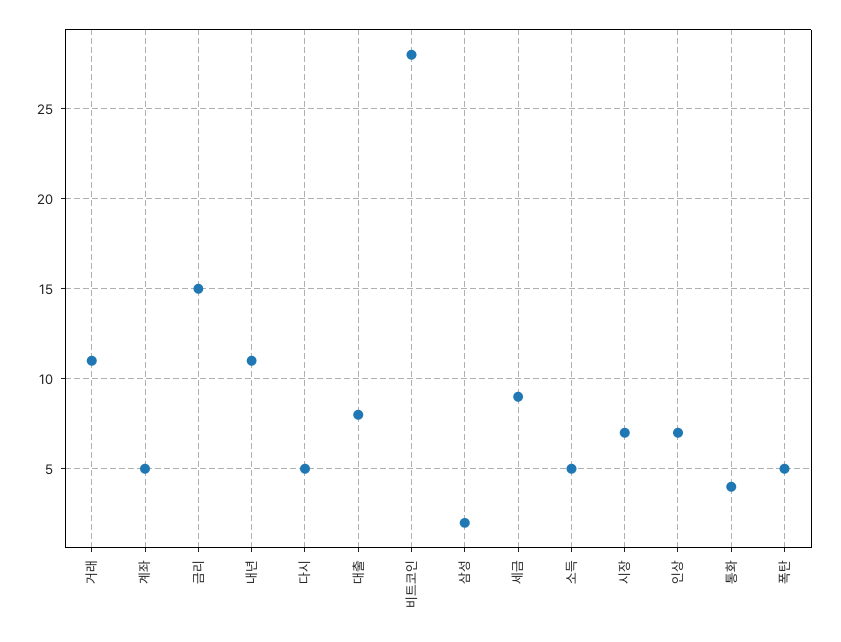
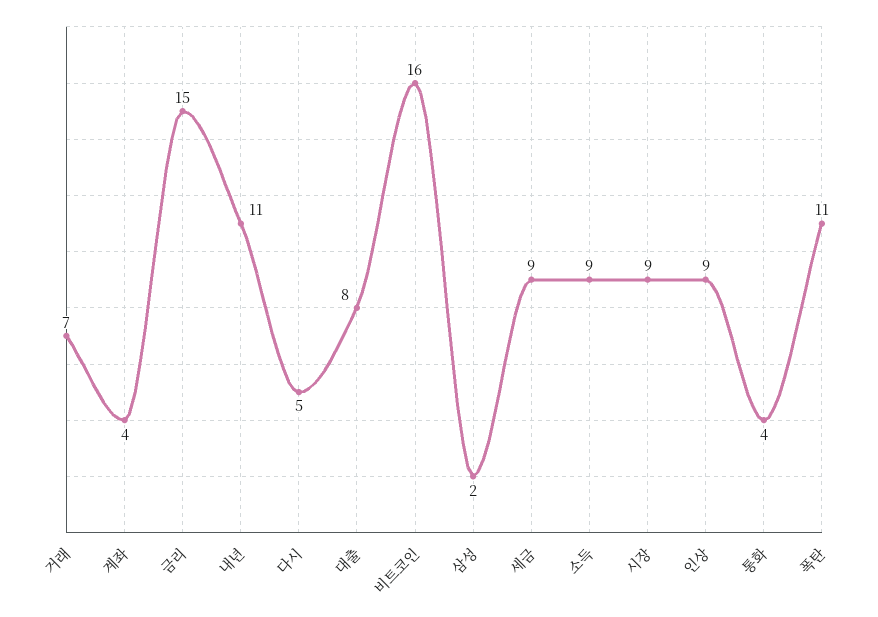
  {
-   "거래": 11,
+   "거래": 7,
-   "계좌": 5,
+   "계좌": 4,
    "금리": 15,
    "내년": 11,
    "다시": 5,
    "대출": 8,
-   "비트코인": 28,
+   "비트코인": 16,
    "삼성": 2,
    "세금": 9,
-   "소득": 5,
+   "소득": 9,
-   "시장": 7,
+   "시장": 9,
-   "인상": 7,
+   "인상": 9,
    "통화": 4,
-   "폭탄": 5
+   "폭탄": 11
  }

